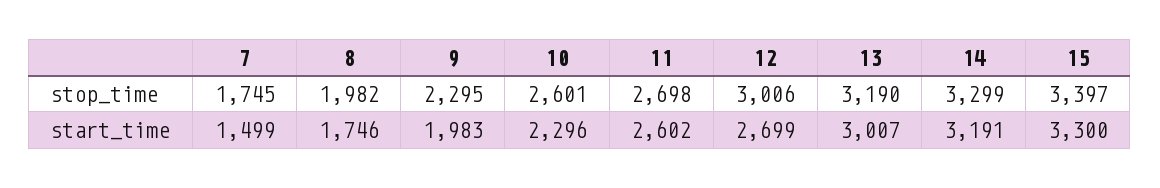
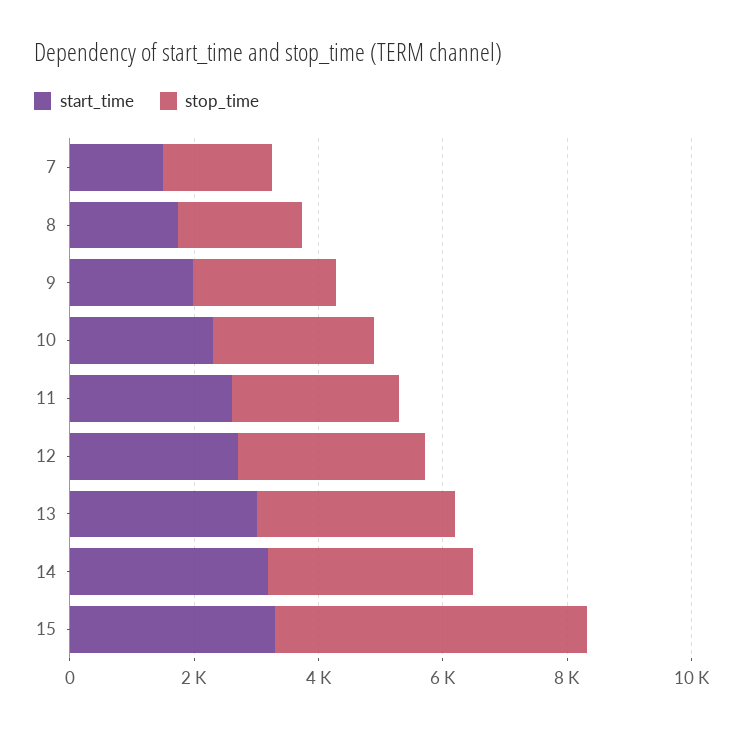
  {
    "stop_time": {
      "7": 1745,
      "8": 1982,
      "9": 2295,
      "10": 2601,
      "11": 2698,
      "12": 3006,
      "13": 3190,
      "14": 3299,
-     "15": 3397
+     "15": 5000
    },
    "start_time": {
      "7": 1499,
      "8": 1746,
      "9": 1983,
      "10": 2296,
      "11": 2602,
      "12": 2699,
      "13": 3007,
      "14": 3191,
      "15": 3300
    }
  }

